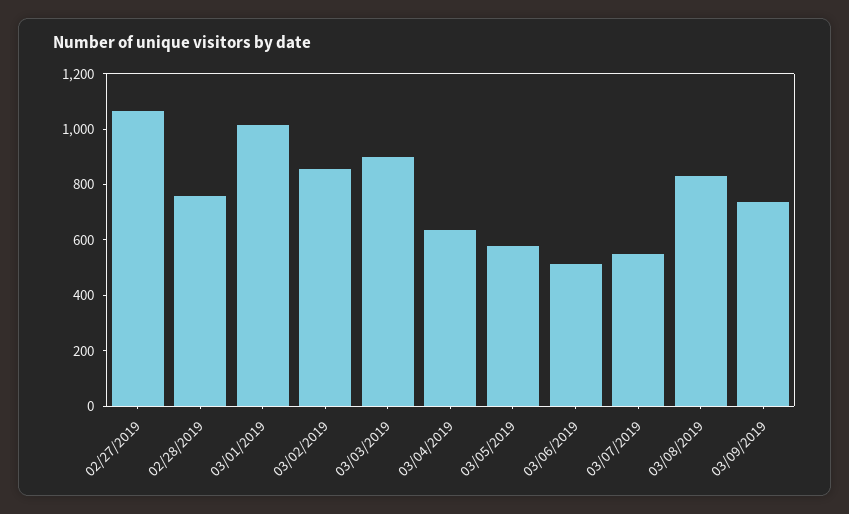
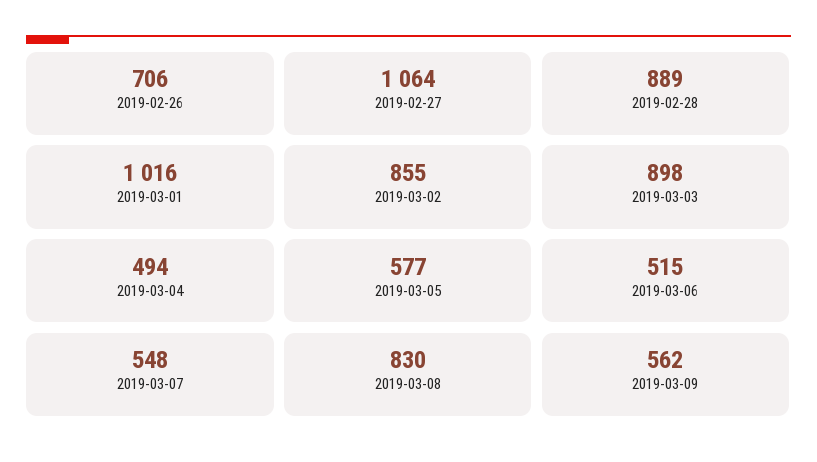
  {
    "02/27/2019": 1064,
-   "02/28/2019": 750,
+   "02/28/2019": 889,
    "03/01/2019": 1016,
    "03/02/2019": 855,
    "03/03/2019": 898,
-   "03/04/2019": 650,
+   "03/04/2019": 494,
    "03/05/2019": 577,
    "03/06/2019": 515,
    "03/07/2019": 548,
    "03/08/2019": 830,
-   "03/09/2019": 750
+   "03/09/2019": 562,
+   "2019-02-26": 706
  }

